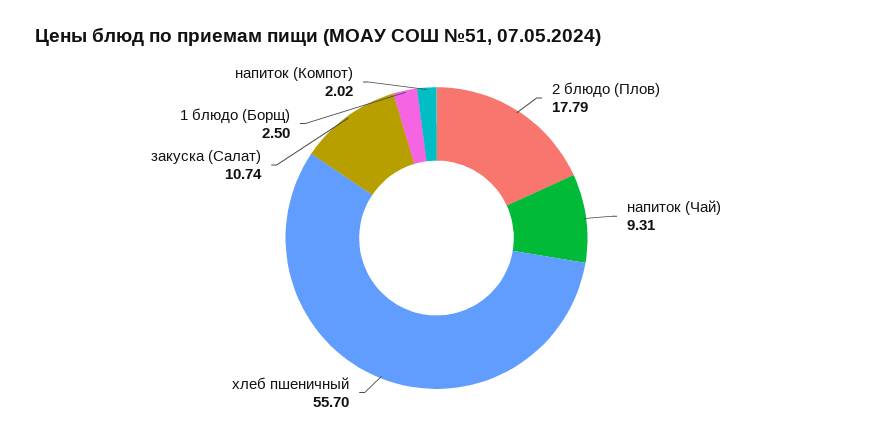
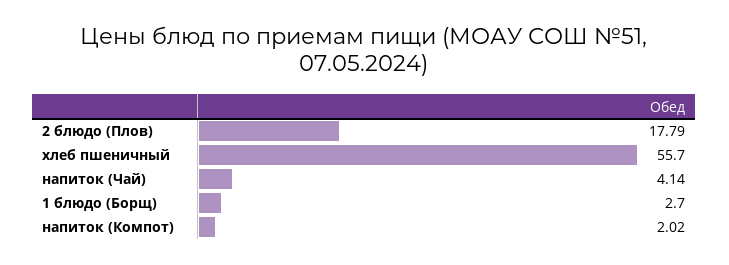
  {
    "2 блюдо (Плов)": 17.79,
-   "напиток (Чай)": 9.31,
+   "напиток (Чай)": 4.14,
    "хлеб пшеничный": 55.7,
-   "закуска (Салат)": 10.74,
-   "1 блюдо (Борщ)": 2.5,
+   "1 блюдо (Борщ)": 2.7,
    "напиток (Компот)": 2.02
  }

